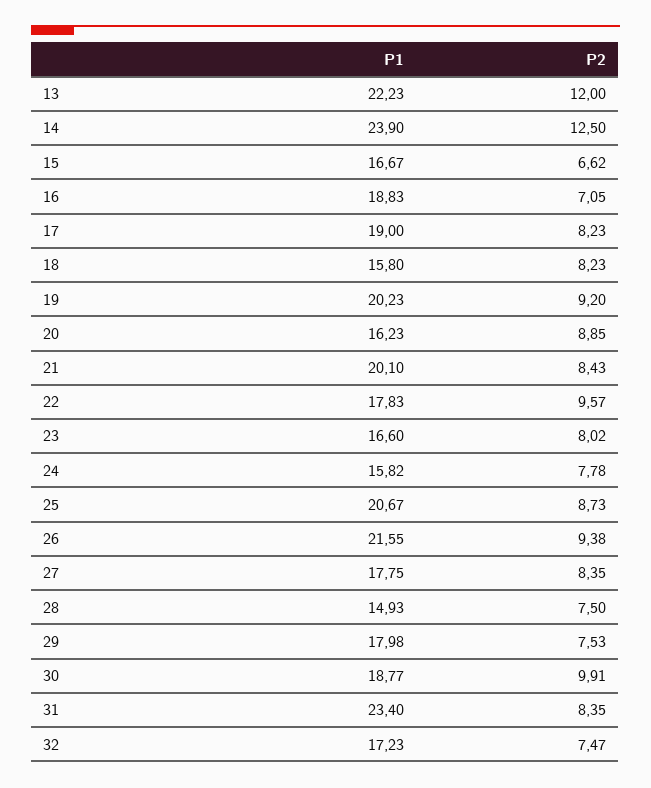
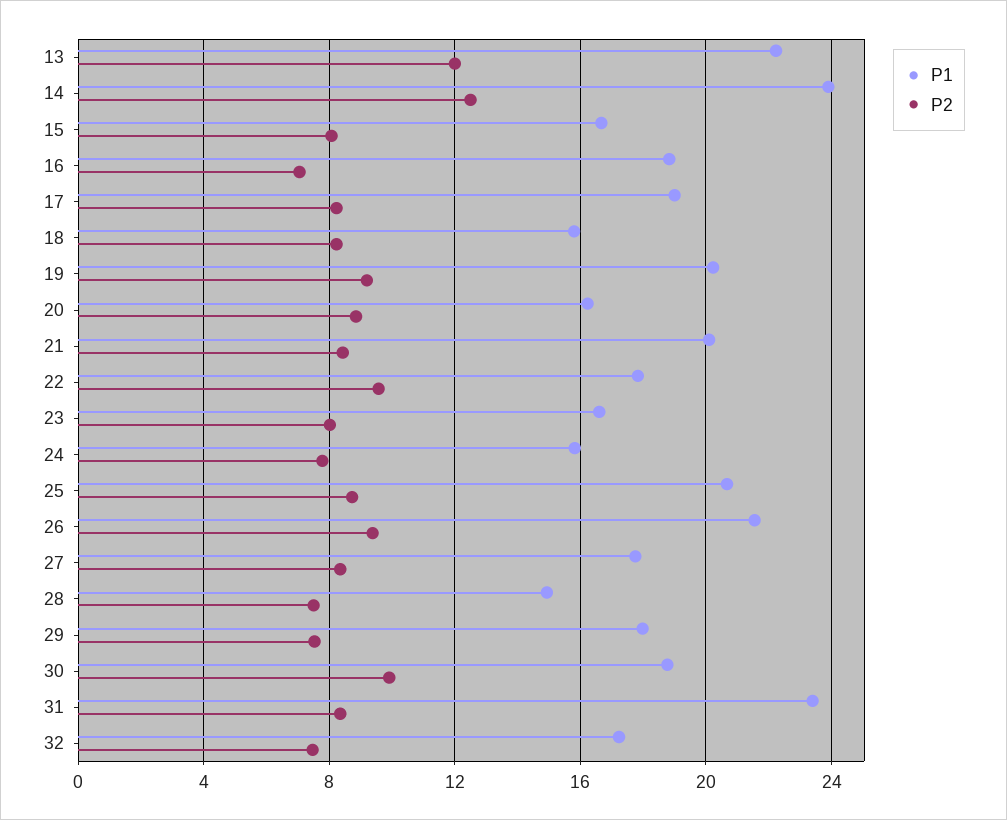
  {
    "P1": {
      "13": 22.23,
      "14": 23.9,
      "15": 16.67,
      "16": 18.83,
      "17": 19,
      "18": 15.8,
      "19": 20.23,
      "20": 16.23,
      "21": 20.1,
      "22": 17.83,
      "23": 16.6,
      "24": 15.82,
      "25": 20.67,
      "26": 21.55,
      "27": 17.75,
      "28": 14.93,
      "29": 17.98,
      "30": 18.77,
      "31": 23.4,
      "32": 17.23
    },
    "P2": {
      "13": 12,
      "14": 12.5,
-     "15": 6.62,
+     "15": 8,
      "16": 7.05,
      "17": 8.23,
      "18": 8.23,
      "19": 9.2,
      "20": 8.85,
      "21": 8.43,
      "22": 9.57,
      "23": 8.02,
      "24": 7.78,
      "25": 8.73,
      "26": 9.38,
      "27": 8.35,
      "28": 7.5,
      "29": 7.53,
      "30": 9.91,
      "31": 8.35,
      "32": 7.47
    }
  }

